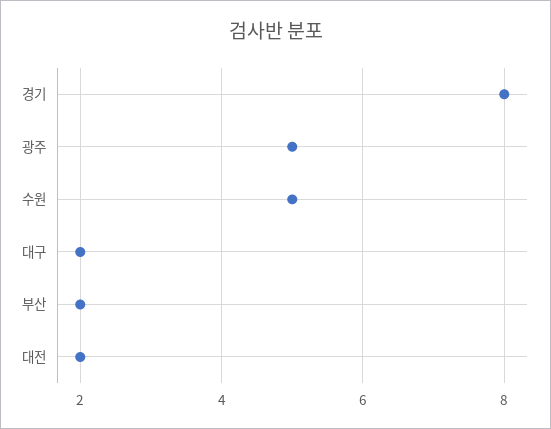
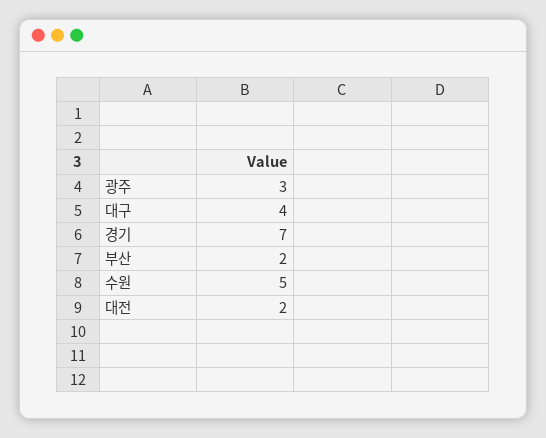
  {
-   "경기": 8,
+   "경기": 7,
-   "광주": 5,
+   "광주": 3,
    "수원": 5,
-   "대구": 2,
+   "대구": 4,
    "부산": 2,
    "대전": 2
  }

